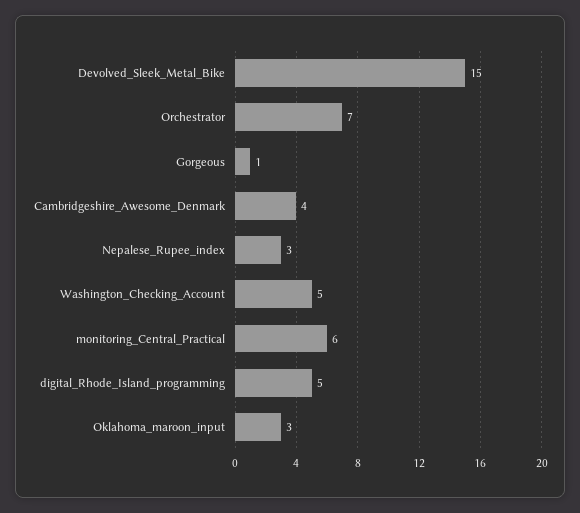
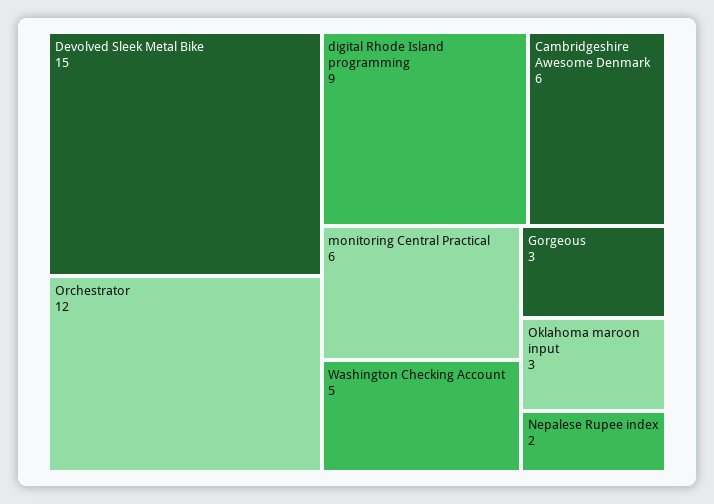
  {
    "Devolved_Sleek_Metal_Bike": 15,
-   "Orchestrator": 7,
+   "Orchestrator": 12,
-   "Gorgeous": 1,
+   "Gorgeous": 3,
-   "Cambridgeshire_Awesome_Denmark": 4,
+   "Cambridgeshire_Awesome_Denmark": 6,
-   "Nepalese_Rupee_index": 3,
+   "Nepalese_Rupee_index": 2,
    "Washington_Checking_Account": 5,
    "monitoring_Central_Practical": 6,
-   "digital_Rhode_Island_programming": 5,
+   "digital_Rhode_Island_programming": 9,
    "Oklahoma_maroon_input": 3
  }

